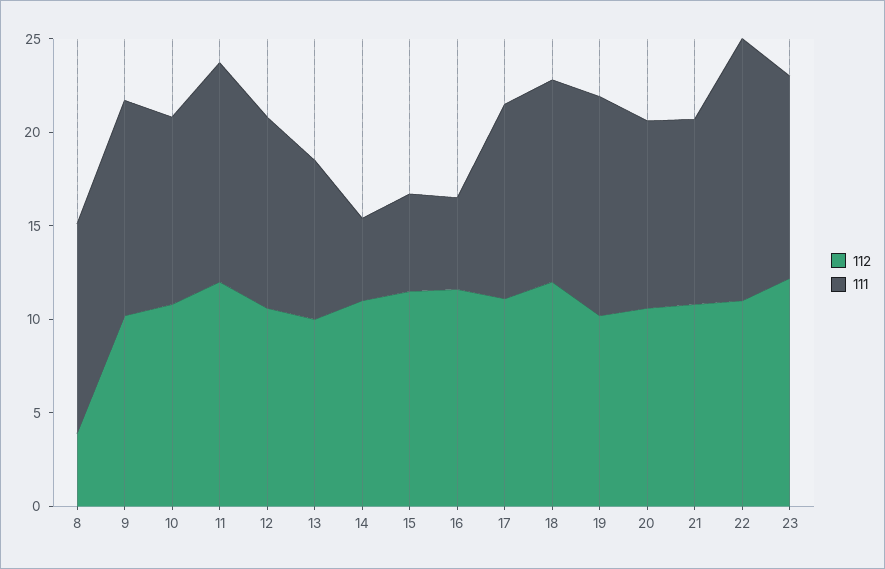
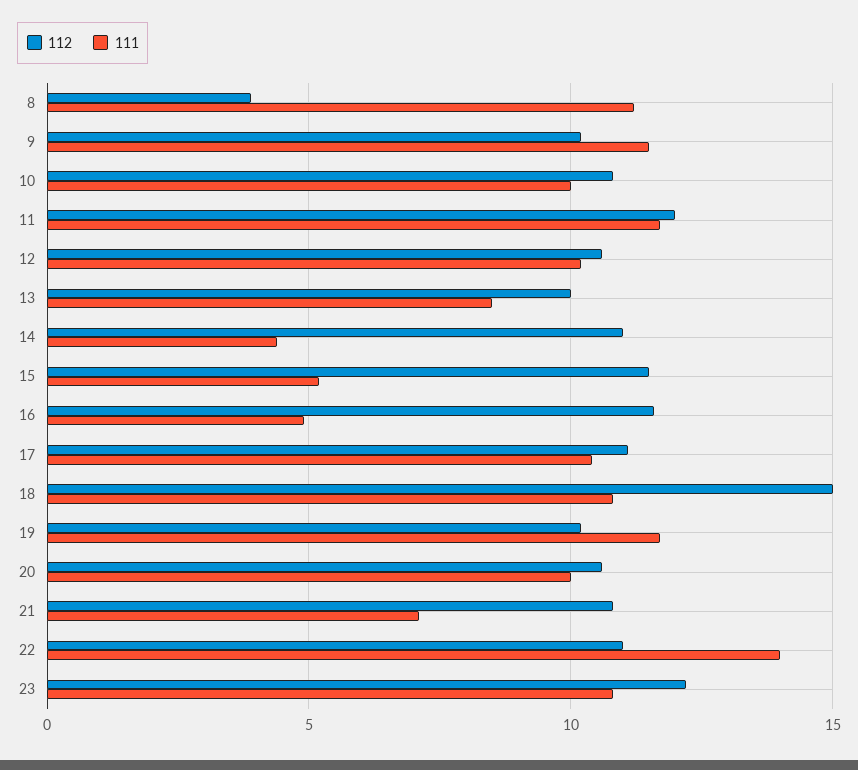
  {
    "112": {
      "8": 4,
      "9": 10,
      "10": 11,
      "11": 12,
      "12": 10.5,
      "13": 10,
      "14": 11,
      "15": 11.5,
      "16": 11.5,
      "17": 11,
-     "18": 12,
+     "18": 15,
      "19": 10,
      "20": 10.5,
      "21": 11,
      "22": 11,
      "23": 12
    },
    "111": {
      "8": 11,
      "9": 11.5,
      "10": 10,
      "11": 11.5,
      "12": 10,
      "13": 8.5,
      "14": 4.5,
      "15": 5,
      "16": 5,
      "17": 10.5,
      "18": 11,
      "19": 11.5,
      "20": 10,
-     "21": 10,
+     "21": 7,
      "22": 14,
      "23": 11
    }
  }

